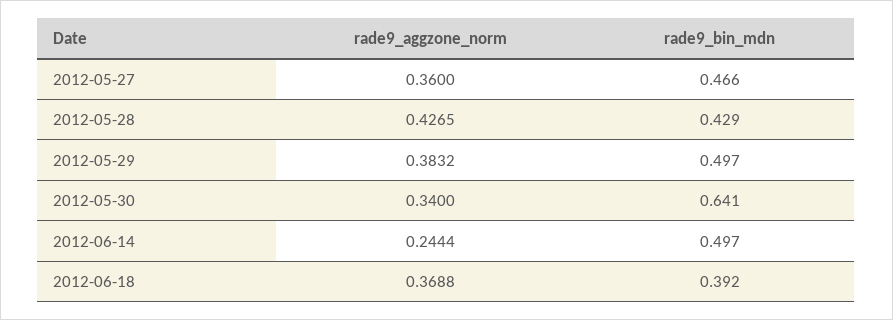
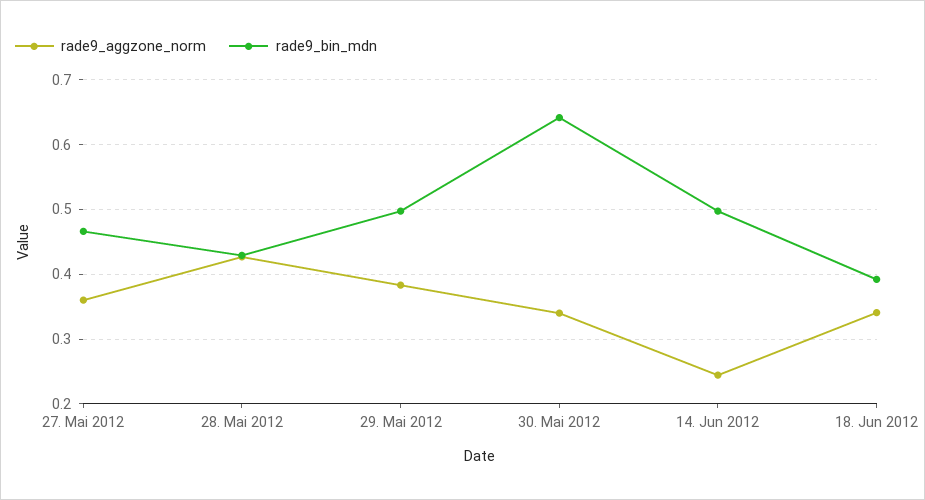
  {
    "rade9_aggzone_norm": {
      "2012-05-27": 0.36,
      "2012-05-28": 0.4265,
      "2012-05-29": 0.3832,
      "2012-05-30": 0.34,
      "2012-06-14": 0.2444,
-     "2012-06-18": 0.3688
+     "2012-06-18": 0.34
    },
    "rade9_bin_mdn": {
      "2012-05-27": 0.466,
      "2012-05-28": 0.429,
      "2012-05-29": 0.497,
      "2012-05-30": 0.641,
      "2012-06-14": 0.497,
      "2012-06-18": 0.392
    }
  }

